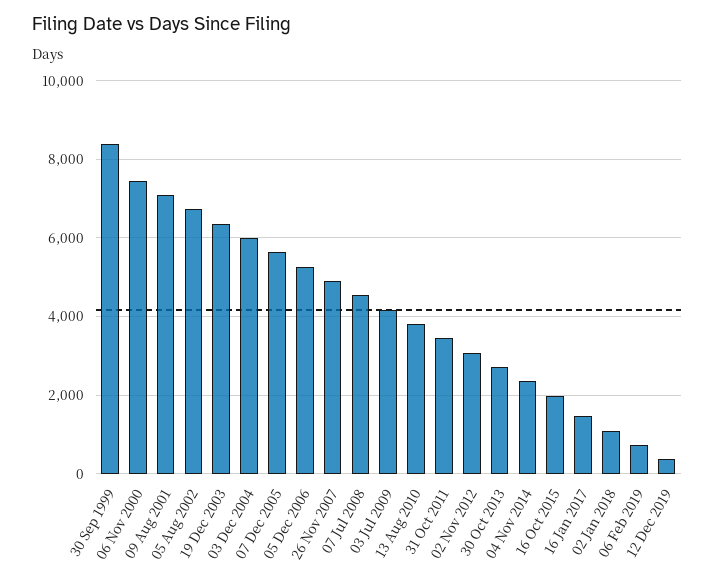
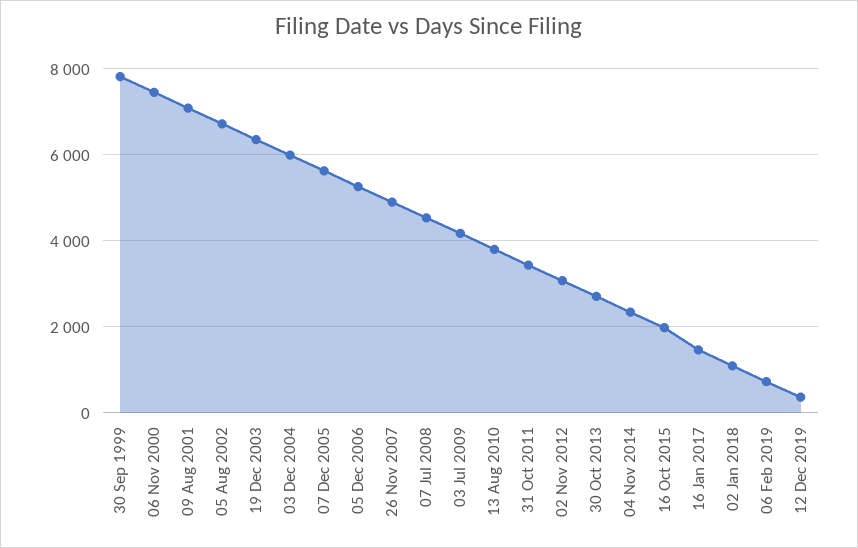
  {
-   "30 Sep 1999": 8400,
+   "30 Sep 1999": 7800,
    "06 Nov 2000": 7400,
    "09 Aug 2001": 7000,
    "05 Aug 2002": 6800,
    "19 Dec 2003": 6400,
    "03 Dec 2004": 6000,
    "07 Dec 2005": 5600,
    "05 Dec 2006": 5200,
    "26 Nov 2007": 5000,
    "07 Jul 2008": 4600,
    "03 Jul 2009": 4200,
    "13 Aug 2010": 3800,
    "31 Oct 2011": 3400,
    "02 Nov 2012": 3000,
    "30 Oct 2013": 2800,
    "04 Nov 2014": 2400,
    "16 Oct 2015": 2000,
    "16 Jan 2017": 1400,
    "02 Jan 2018": 1000,
    "06 Feb 2019": 800,
    "12 Dec 2019": 400
  }

